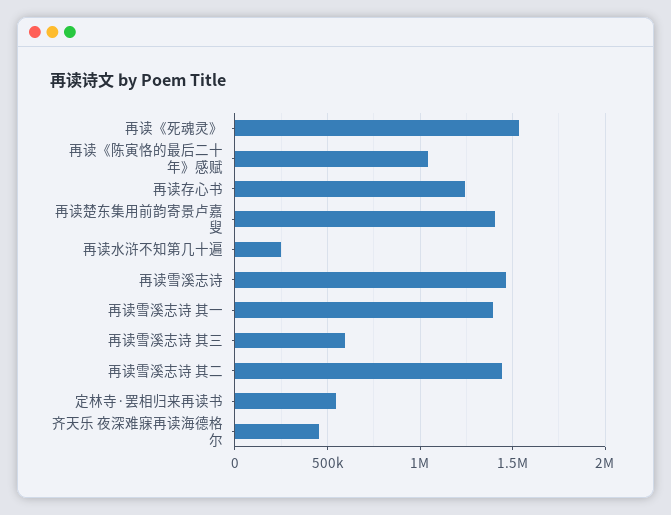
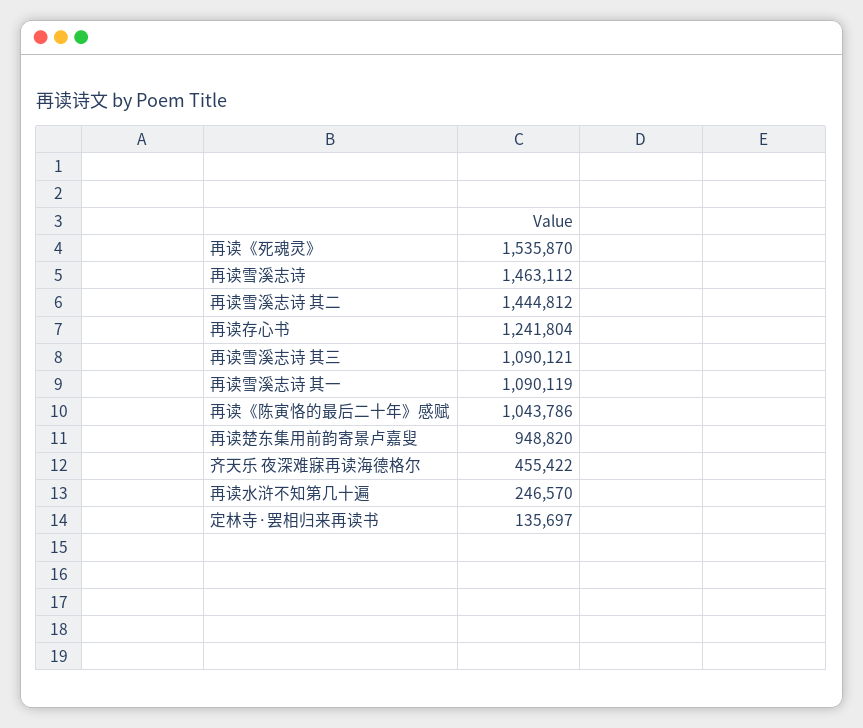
  {
    "再读《死魂灵》": 1535870,
    "再读《陈寅恪的最后二十年》感赋": 1043786,
    "再读存心书": 1241804,
-   "再读楚东集用前韵寄景卢嘉叟": 1400000,
+   "再读楚东集用前韵寄景卢嘉叟": 948820,
    "再读水浒不知第几十遍": 246570,
    "再读雪溪志诗": 1463112,
-   "再读雪溪志诗 其一": 1400000,
+   "再读雪溪志诗 其一": 1090119,
-   "再读雪溪志诗 其三": 600000,
+   "再读雪溪志诗 其三": 1090121,
    "再读雪溪志诗 其二": 1444812,
-   "定林寺·罢相归来再读书": 550000,
+   "定林寺·罢相归来再读书": 135697,
    "齐天乐 夜深难寐再读海德格尔": 455422
  }

